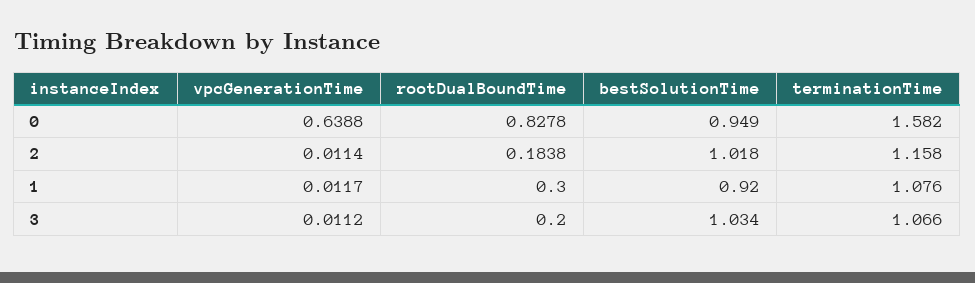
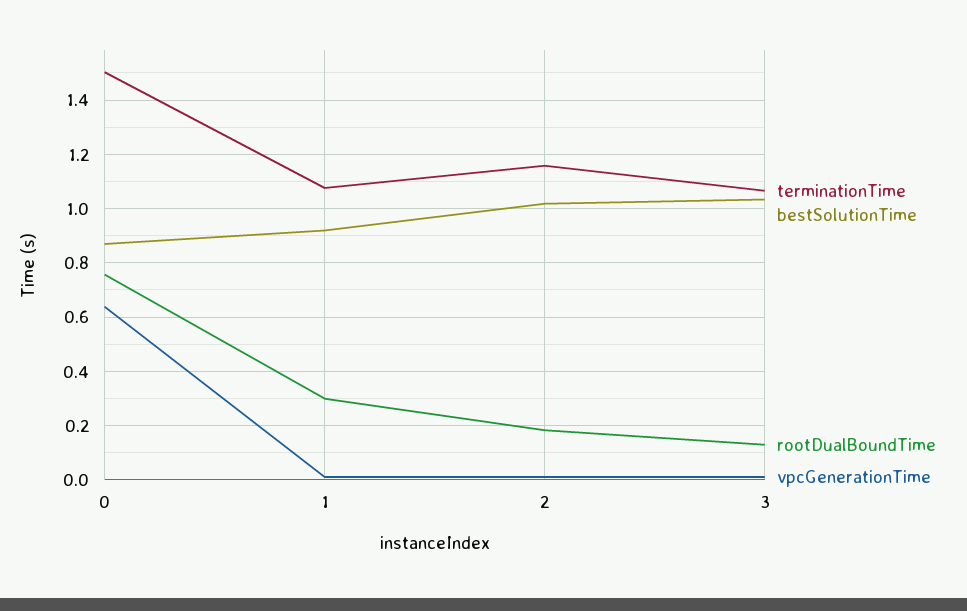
  {
    "vpcGenerationTime": {
      "0": 0.6388,
      "2": 0.0114,
      "1": 0.0117,
      "3": 0.0112
    },
    "rootDualBoundTime": {
-     "0": 0.8278,
+     "0": 0.75,
      "2": 0.1838,
      "1": 0.3,
-     "3": 0.2
+     "3": 0.125
    },
    "bestSolutionTime": {
-     "0": 0.949,
+     "0": 0.875,
      "2": 1.018,
      "1": 0.92,
      "3": 1.034
    },
    "terminationTime": {
-     "0": 1.582,
+     "0": 1.5,
      "2": 1.158,
      "1": 1.076,
      "3": 1.066
    }
  }

